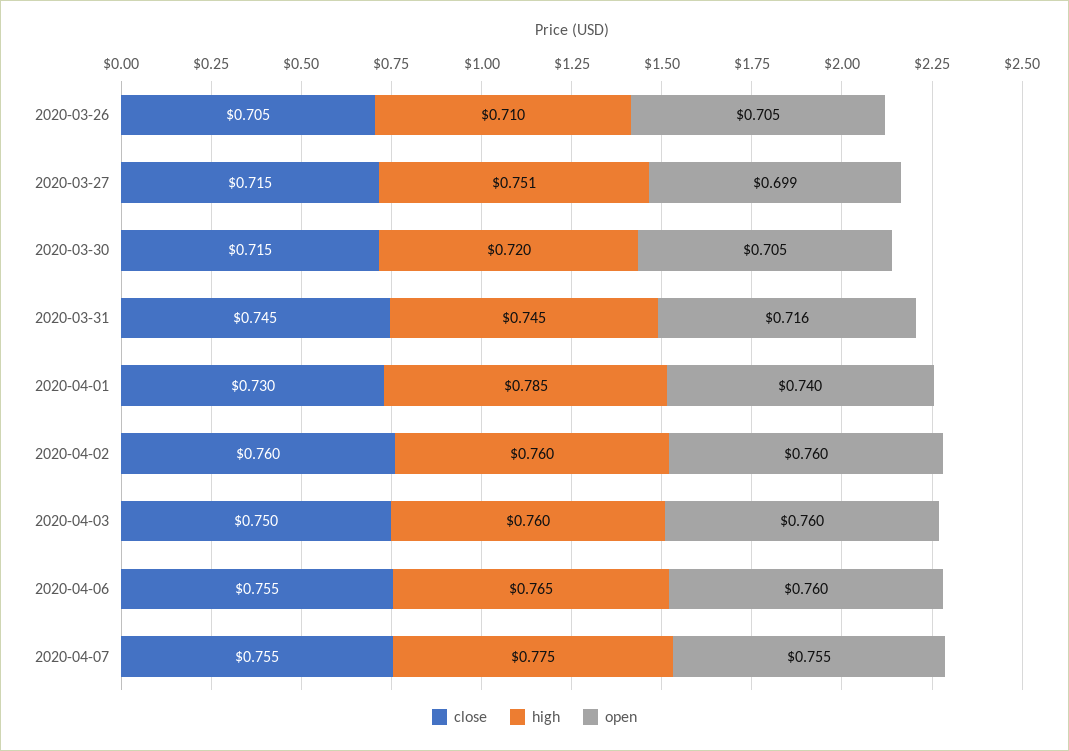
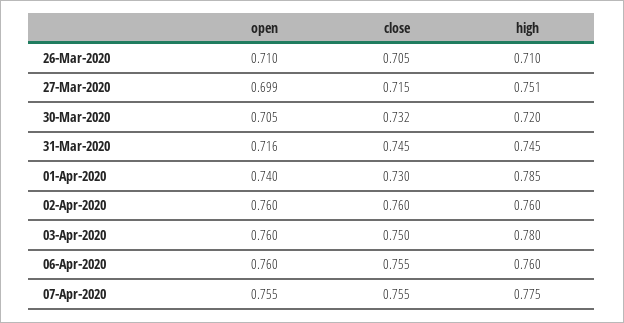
  {
    "close": {
      "2020-03-26": 0.705,
      "2020-03-27": 0.715,
-     "2020-03-30": 0.715,
+     "2020-03-30": 0.732,
      "2020-03-31": 0.745,
      "2020-04-01": 0.73,
      "2020-04-02": 0.76,
      "2020-04-03": 0.75,
      "2020-04-06": 0.755,
      "2020-04-07": 0.755
    },
    "high": {
      "2020-03-26": 0.71,
      "2020-03-27": 0.751,
      "2020-03-30": 0.72,
      "2020-03-31": 0.745,
      "2020-04-01": 0.785,
      "2020-04-02": 0.76,
-     "2020-04-03": 0.76,
+     "2020-04-03": 0.78,
-     "2020-04-06": 0.765,
+     "2020-04-06": 0.76,
      "2020-04-07": 0.775
    },
    "open": {
-     "2020-03-26": 0.705,
+     "2020-03-26": 0.71,
      "2020-03-27": 0.699,
      "2020-03-30": 0.705,
      "2020-03-31": 0.716,
      "2020-04-01": 0.74,
      "2020-04-02": 0.76,
      "2020-04-03": 0.76,
      "2020-04-06": 0.76,
      "2020-04-07": 0.755
    }
  }

